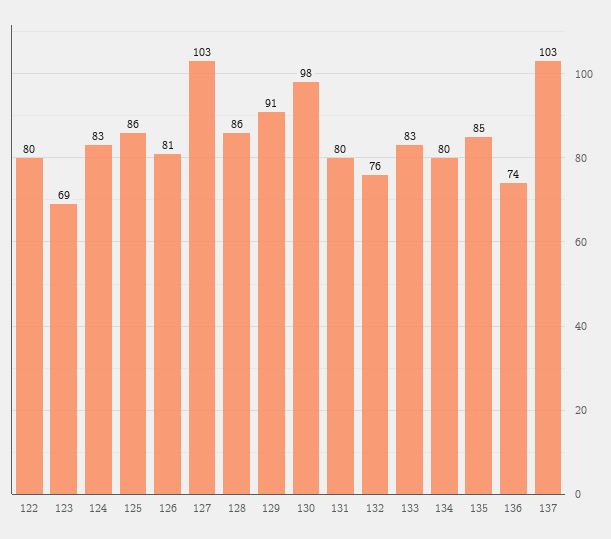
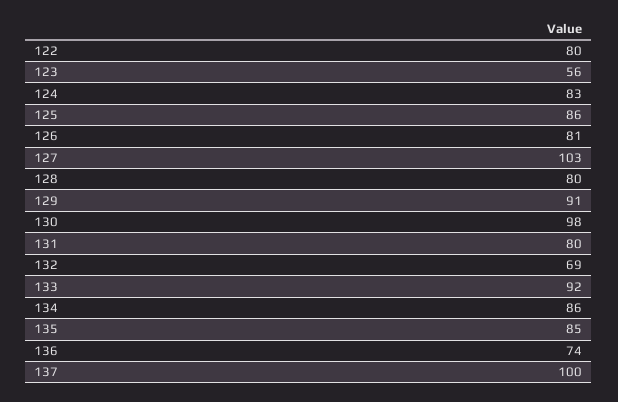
  {
    "122": 80,
-   "123": 69,
+   "123": 56,
    "124": 83,
    "125": 86,
    "126": 81,
    "127": 103,
-   "128": 86,
+   "128": 80,
    "129": 91,
    "130": 98,
    "131": 80,
-   "132": 76,
+   "132": 69,
-   "133": 83,
+   "133": 92,
-   "134": 80,
+   "134": 86,
    "135": 85,
    "136": 74,
-   "137": 103
+   "137": 100
  }

